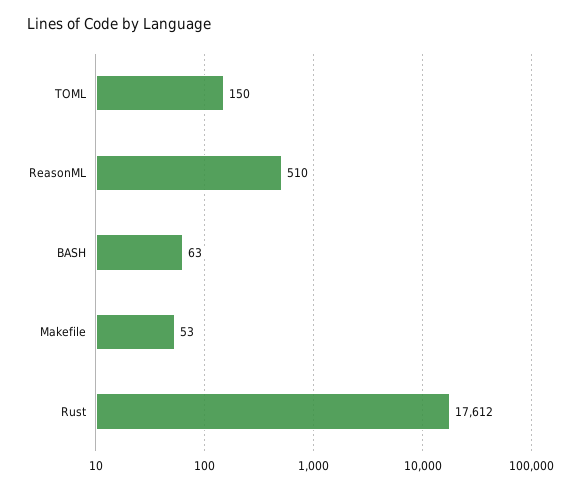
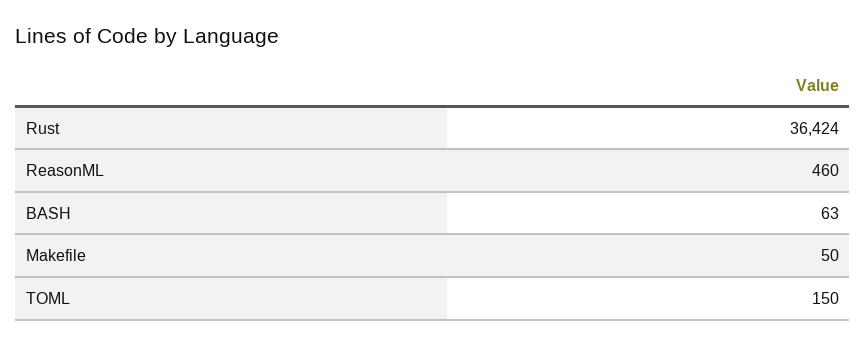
  {
    "TOML": 150,
-   "ReasonML": 510,
+   "ReasonML": 460,
    "BASH": 63,
-   "Makefile": 53,
+   "Makefile": 50,
-   "Rust": 17612
+   "Rust": 36424
  }

